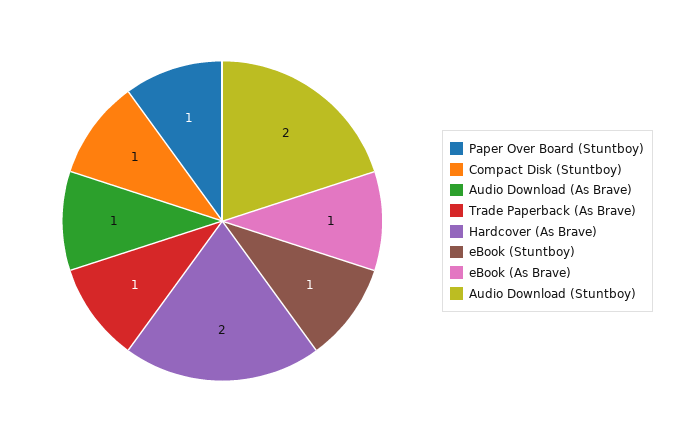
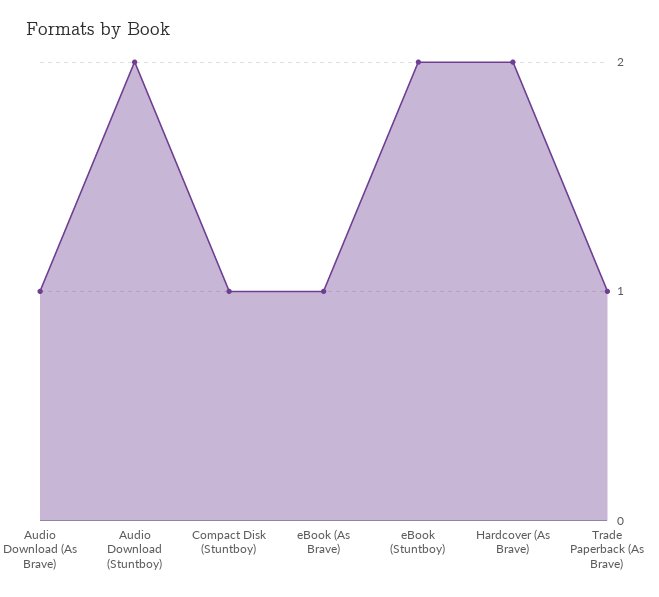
  {
-   "Paper Over Board (Stuntboy)": 1,
    "Compact Disk (Stuntboy)": 1,
    "Audio Download (As Brave)": 1,
    "Trade Paperback (As Brave)": 1,
    "Hardcover (As Brave)": 2,
-   "eBook (Stuntboy)": 1,
+   "eBook (Stuntboy)": 2,
    "eBook (As Brave)": 1,
    "Audio Download (Stuntboy)": 2
  }

